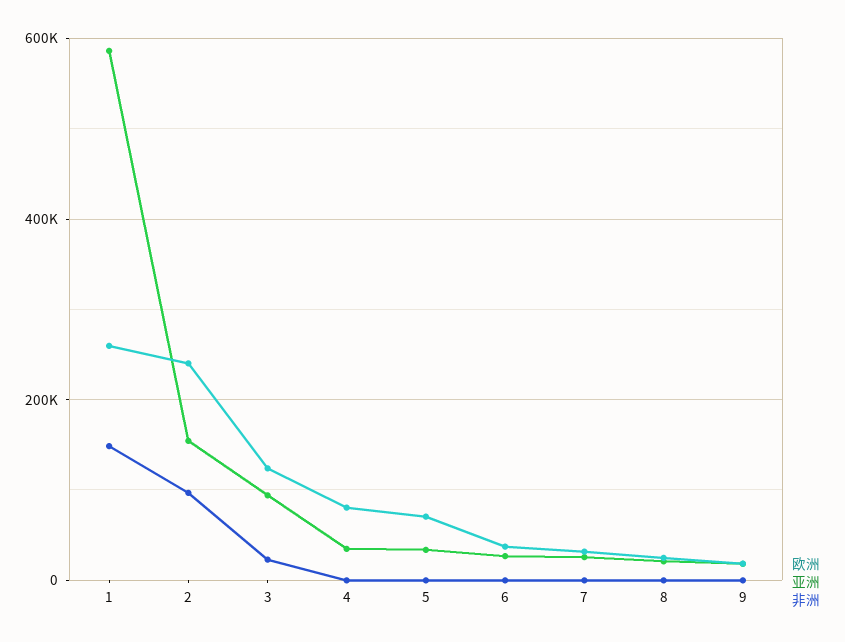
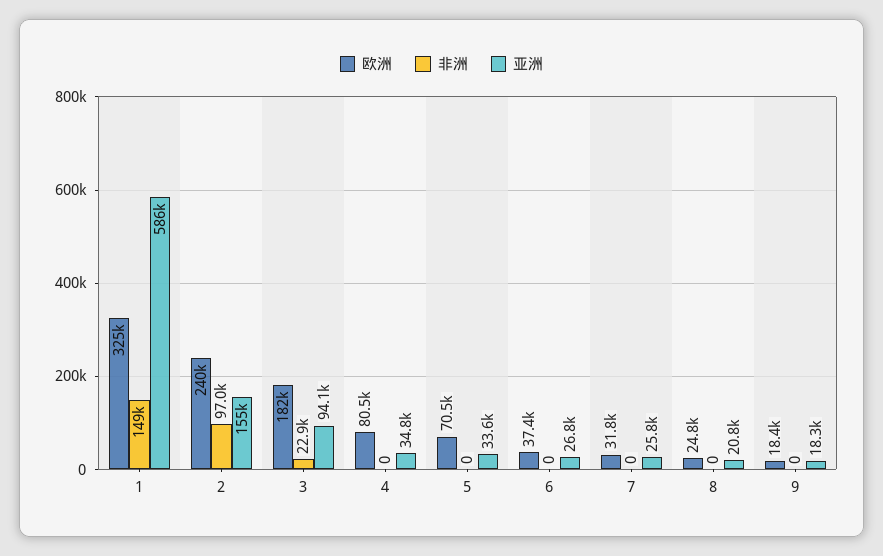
  {
    "欧洲": {
-     "1": 260000,
+     "1": 325000,
      "2": 240000,
-     "3": 120000,
+     "3": 182000,
      "4": 80500,
      "5": 70500,
      "6": 37400,
      "7": 31800,
      "8": 24800,
      "9": 18400
    },
    "亚洲": {
      "1": 586000,
      "2": 155000,
      "3": 94100,
      "4": 34800,
      "5": 33600,
      "6": 26800,
      "7": 25800,
      "8": 20800,
      "9": 18300
    },
    "非洲": {
      "1": 149000,
      "2": 97000,
      "3": 22900,
      "4": 0,
      "5": 0,
      "6": 0,
      "7": 0,
      "8": 0,
      "9": 0
    }
  }

